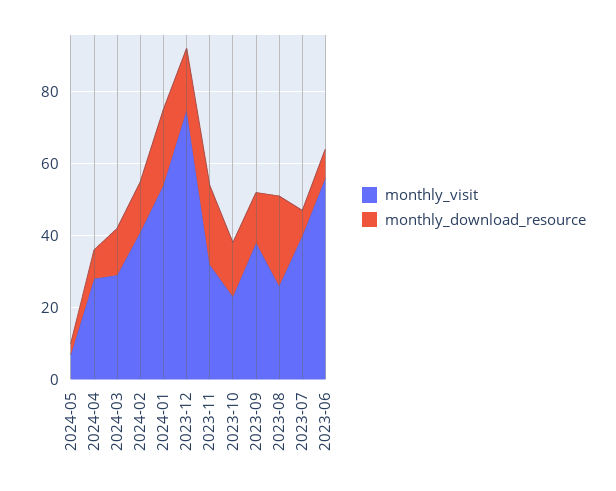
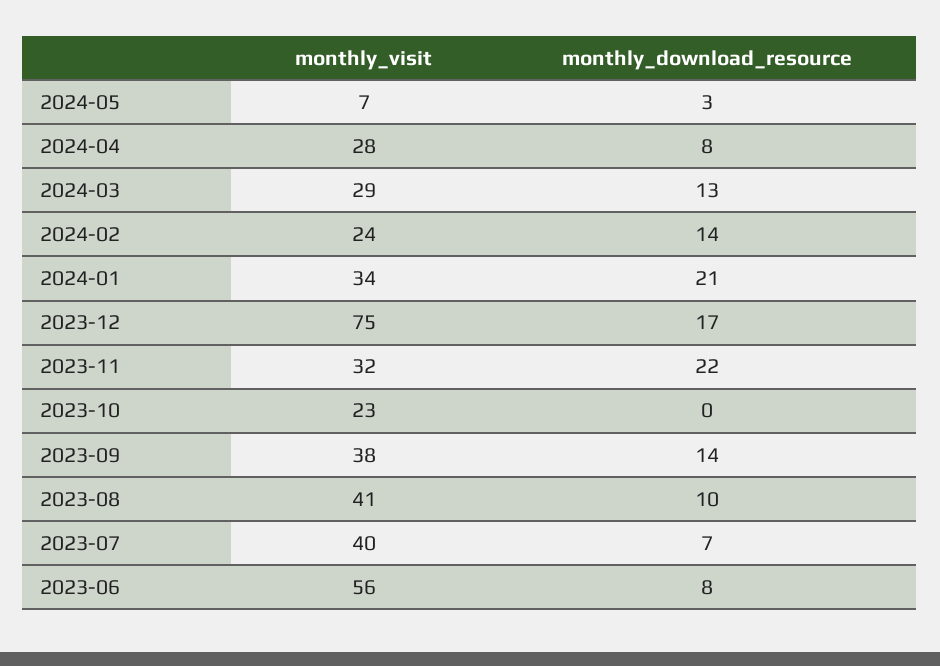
  {
    "monthly_visit": {
      "2024-05": 7,
      "2024-04": 28,
      "2024-03": 29,
-     "2024-02": 40,
+     "2024-02": 24,
-     "2024-01": 55,
+     "2024-01": 34,
      "2023-12": 75,
      "2023-11": 32,
      "2023-10": 23,
      "2023-09": 38,
-     "2023-08": 25,
+     "2023-08": 41,
      "2023-07": 40,
      "2023-06": 56
    },
    "monthly_download_resource": {
      "2024-05": 3,
      "2024-04": 8,
      "2024-03": 13,
      "2024-02": 14,
      "2024-01": 21,
      "2023-12": 17,
      "2023-11": 22,
-     "2023-10": 15,
+     "2023-10": 0,
      "2023-09": 14,
-     "2023-08": 25,
+     "2023-08": 10,
      "2023-07": 7,
      "2023-06": 8
    }
  }

